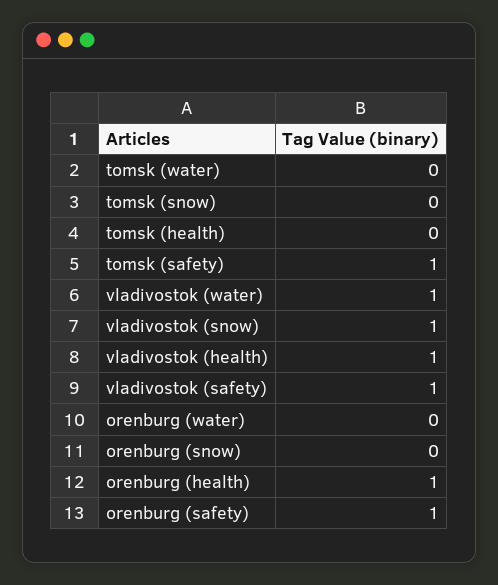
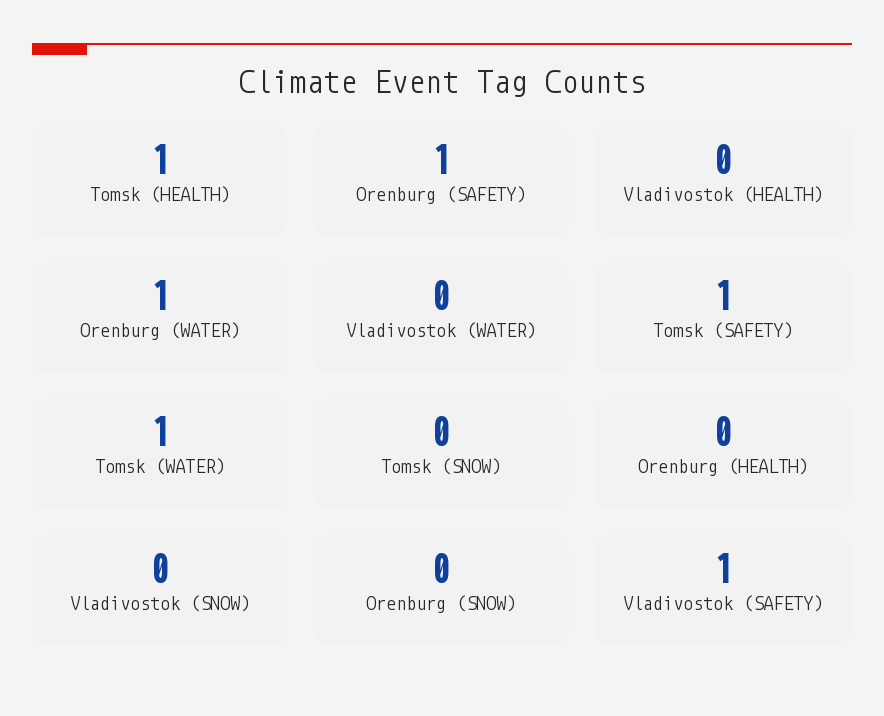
  {
-   "tomsk (water)": 0,
+   "tomsk (water)": 1,
    "tomsk (snow)": 0,
-   "tomsk (health)": 0,
+   "tomsk (health)": 1,
    "tomsk (safety)": 1,
-   "vladivostok (water)": 1,
+   "vladivostok (water)": 0,
-   "vladivostok (snow)": 1,
+   "vladivostok (snow)": 0,
-   "vladivostok (health)": 1,
+   "vladivostok (health)": 0,
    "vladivostok (safety)": 1,
-   "orenburg (water)": 0,
+   "orenburg (water)": 1,
    "orenburg (snow)": 0,
-   "orenburg (health)": 1,
+   "orenburg (health)": 0,
    "orenburg (safety)": 1
  }

